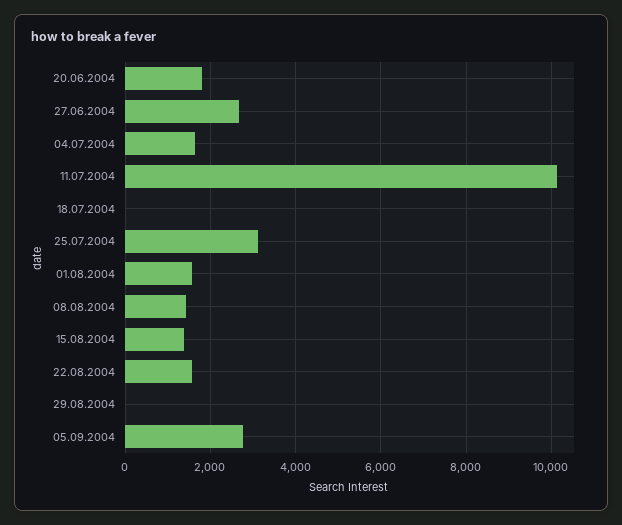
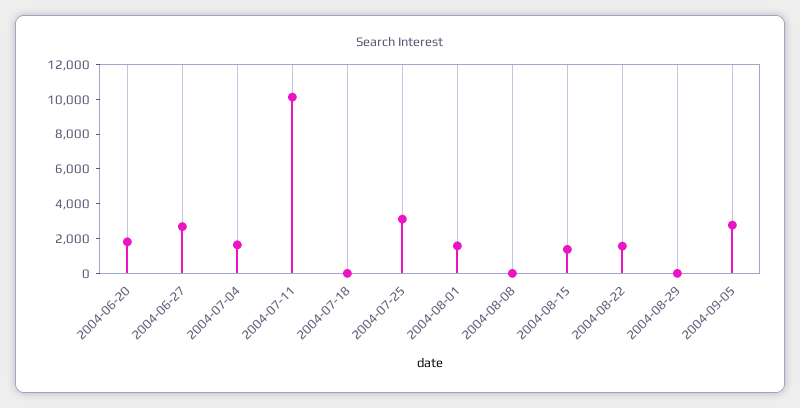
  {
    "20.06.2004": 1800,
    "27.06.2004": 2600,
    "04.07.2004": 1600,
    "11.07.2004": 10200,
    "18.07.2004": 0,
    "25.07.2004": 3200,
    "01.08.2004": 1600,
-   "08.08.2004": 1400,
+   "08.08.2004": 0,
    "15.08.2004": 1400,
    "22.08.2004": 1600,
    "29.08.2004": 0,
    "05.09.2004": 2800
  }

